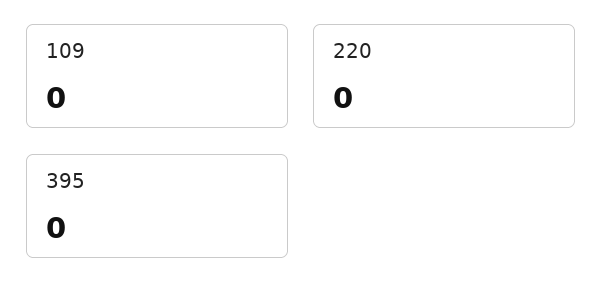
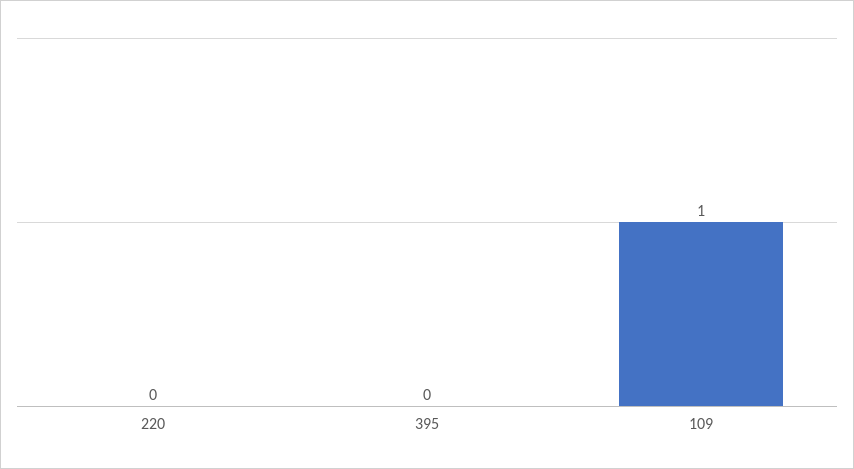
  {
-   "109": 0,
+   "109": 1,
    "220": 0,
    "395": 0
  }

